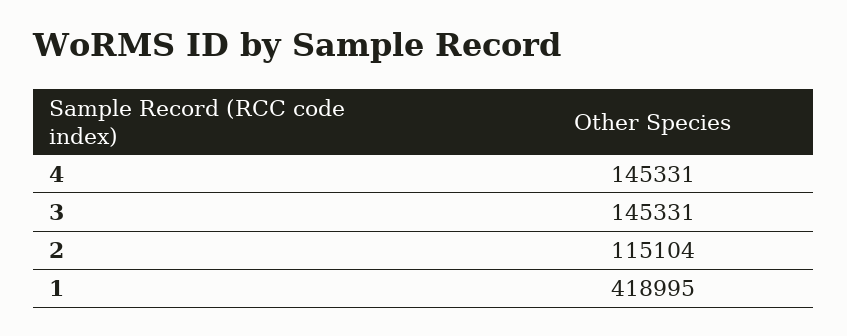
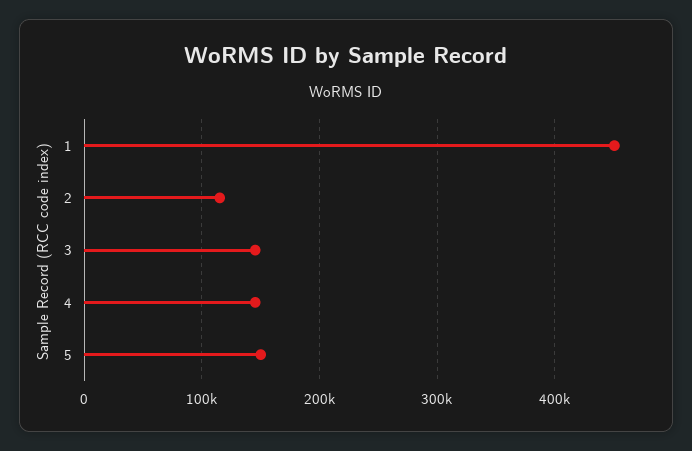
  {
    "4": 145331,
    "3": 145331,
    "2": 115104,
-   "1": 418995
+   "1": 450000,
+   "5": 150000
  }

